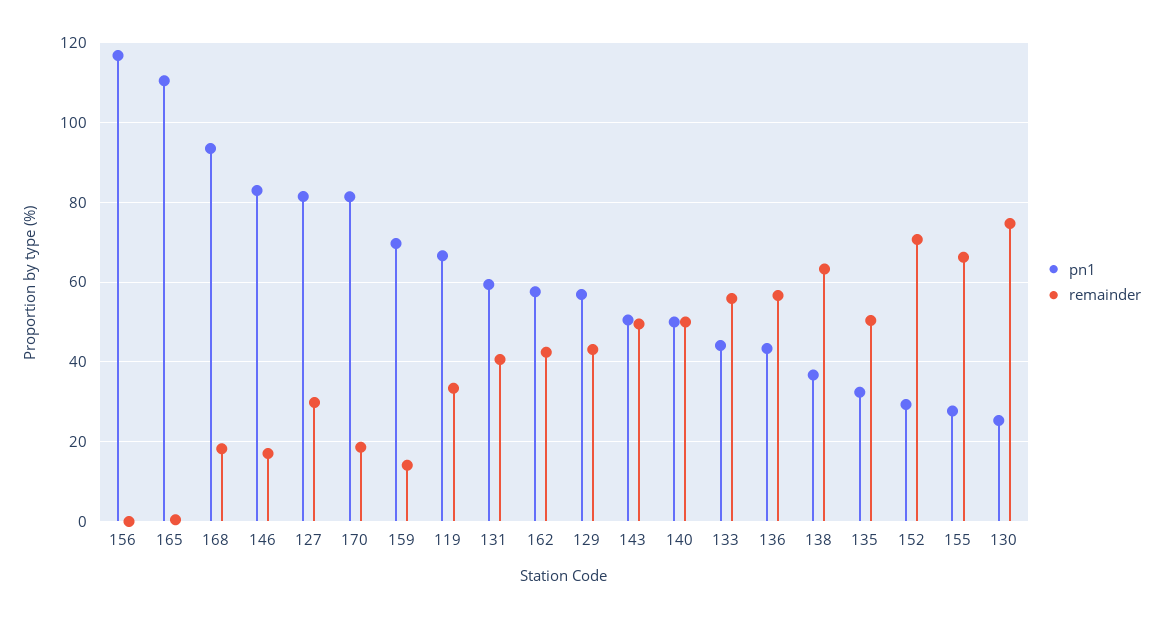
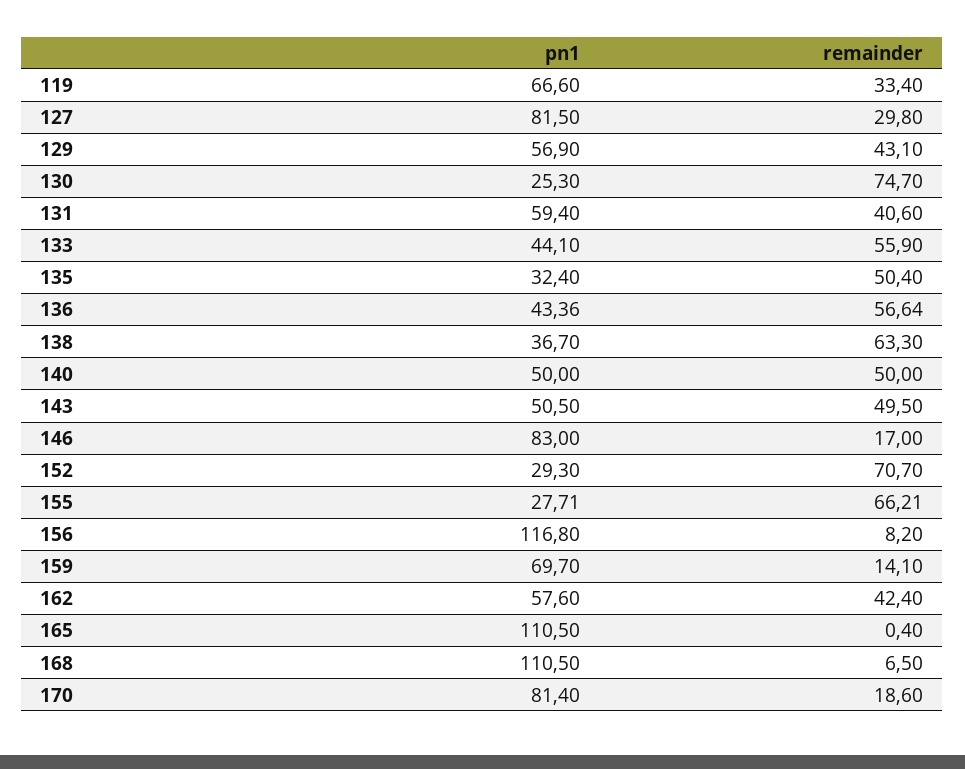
  {
    "pn1": {
      "156": 116.8,
      "165": 110.5,
-     "168": 94,
+     "168": 110.5,
      "146": 83,
      "127": 81.5,
      "170": 81.4,
      "159": 69.7,
      "119": 66.6,
      "131": 59.4,
      "162": 57.6,
      "129": 56.9,
      "143": 50.5,
      "140": 50,
      "133": 44.1,
      "136": 43.36,
      "138": 36.7,
      "135": 32.4,
      "152": 29.3,
      "155": 27.71,
      "130": 25.3
    },
    "remainder": {
-     "156": 0,
+     "156": 8.2,
      "165": 0.4,
-     "168": 18,
+     "168": 6.5,
      "146": 17,
      "127": 29.8,
      "170": 18.6,
      "159": 14.1,
      "119": 33.4,
      "131": 40.6,
      "162": 42.4,
      "129": 43.1,
      "143": 49.5,
      "140": 50,
      "133": 55.9,
      "136": 56.64,
      "138": 63.3,
      "135": 50.4,
      "152": 70.7,
      "155": 66.21,
      "130": 74.7
    }
  }

